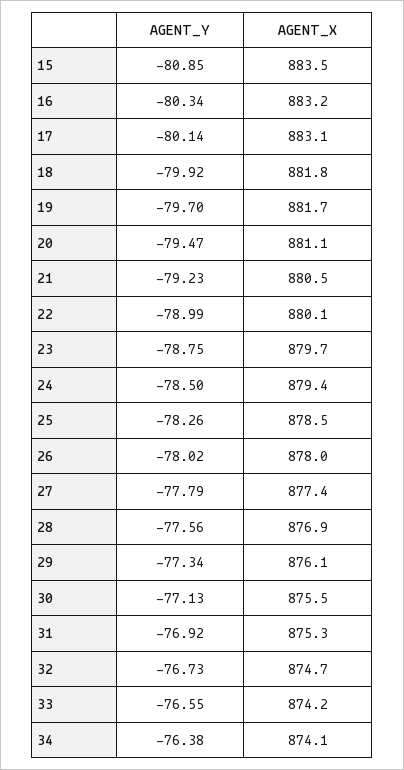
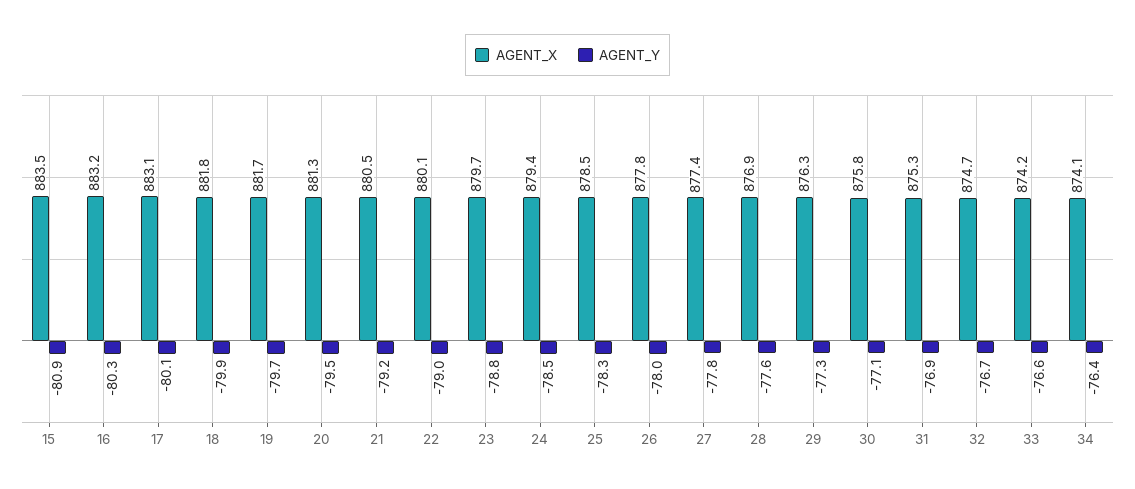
  {
    "AGENT_Y": {
      "15": -80.85,
      "16": -80.34,
      "17": -80.14,
      "18": -79.92,
      "19": -79.7,
      "20": -79.47,
      "21": -79.23,
      "22": -78.99,
      "23": -78.75,
      "24": -78.5,
      "25": -78.26,
      "26": -78.02,
      "27": -77.79,
      "28": -77.56,
      "29": -77.34,
      "30": -77.13,
      "31": -76.92,
      "32": -76.73,
      "33": -76.55,
      "34": -76.38
    },
    "AGENT_X": {
      "15": 883.5,
      "16": 883.2,
      "17": 883.1,
      "18": 881.8,
      "19": 881.7,
-     "20": 881.1,
+     "20": 881.3,
      "21": 880.5,
      "22": 880.1,
      "23": 879.7,
      "24": 879.4,
      "25": 878.5,
-     "26": 878,
+     "26": 877.8,
      "27": 877.4,
      "28": 876.9,
-     "29": 876.1,
+     "29": 876.3,
-     "30": 875.5,
+     "30": 875.8,
      "31": 875.3,
      "32": 874.7,
      "33": 874.2,
      "34": 874.1
    }
  }

